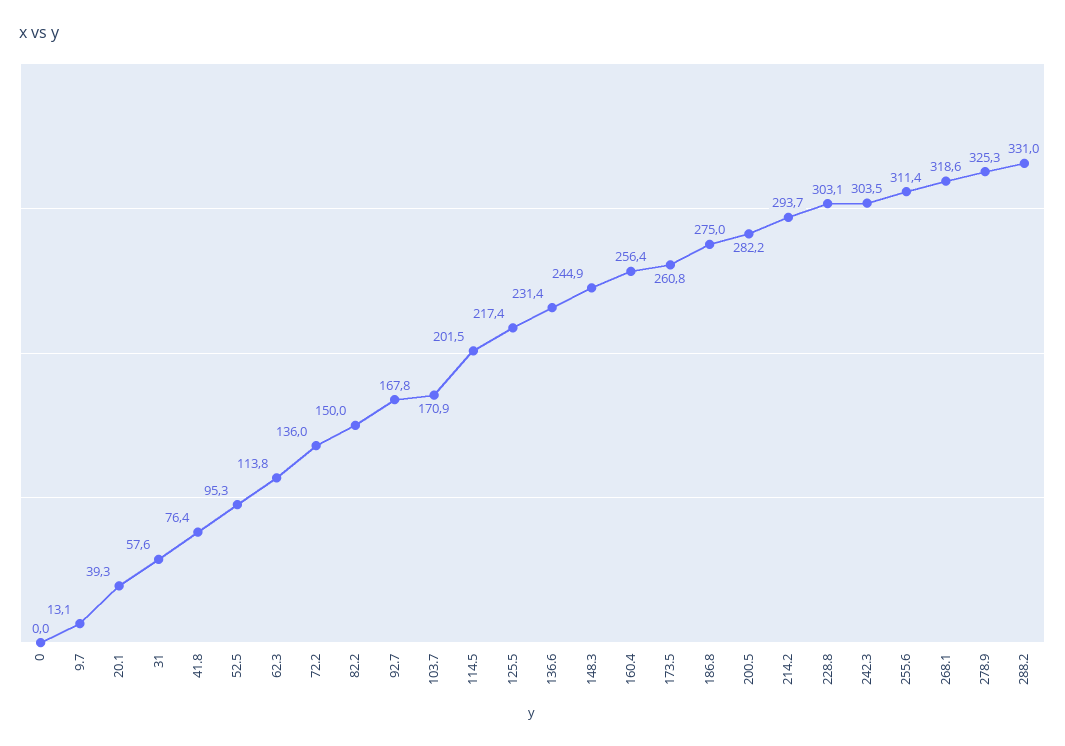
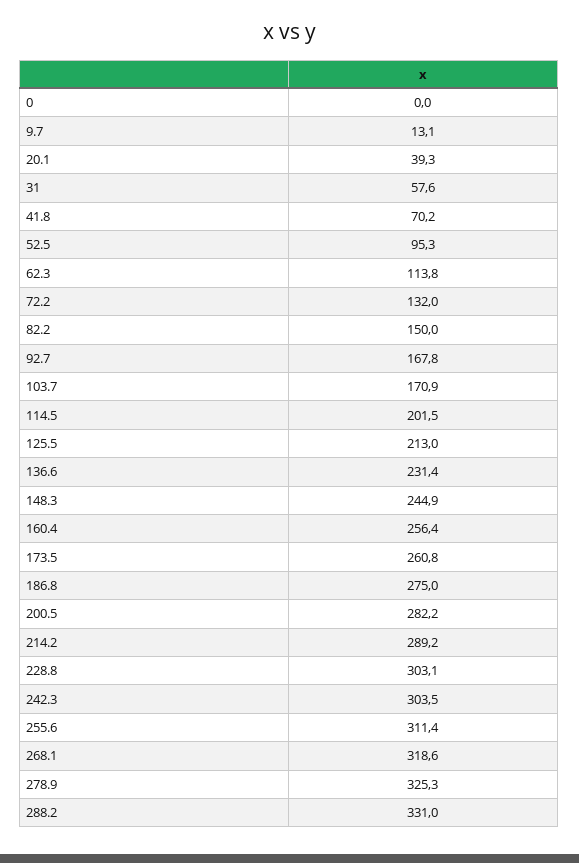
  {
    "0": 0,
    "9.7": 13.1,
    "20.1": 39.3,
    "31": 57.6,
-   "41.8": 76.4,
+   "41.8": 70.2,
    "52.5": 95.3,
    "62.3": 113.8,
-   "72.2": 136,
+   "72.2": 132,
    "82.2": 150,
    "92.7": 167.8,
    "103.7": 170.9,
    "114.5": 201.5,
-   "125.5": 217.4,
+   "125.5": 213,
    "136.6": 231.4,
    "148.3": 244.9,
    "160.4": 256.4,
    "173.5": 260.8,
    "186.8": 275,
    "200.5": 282.2,
-   "214.2": 293.7,
+   "214.2": 289.2,
    "228.8": 303.1,
    "242.3": 303.5,
    "255.6": 311.4,
    "268.1": 318.6,
    "278.9": 325.3,
    "288.2": 331
  }

